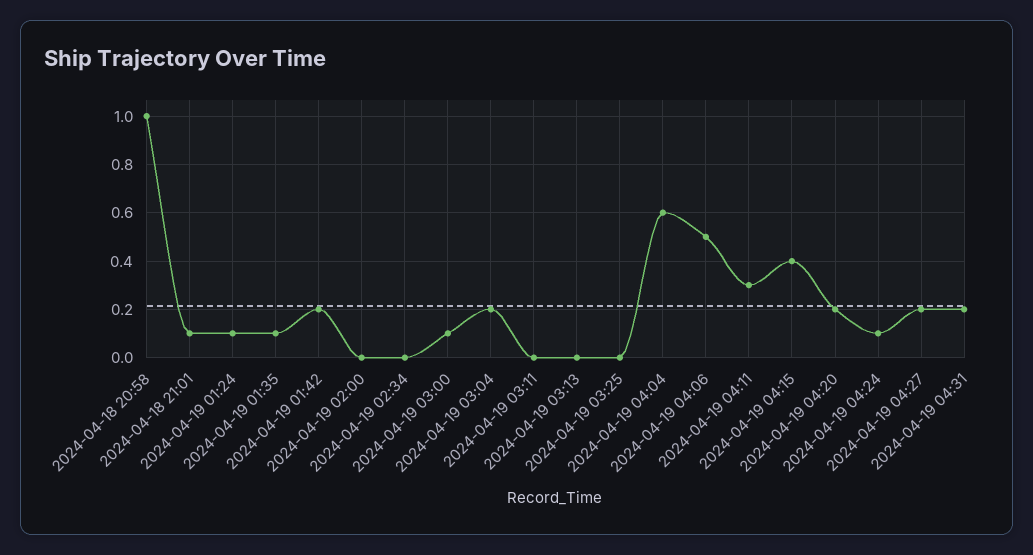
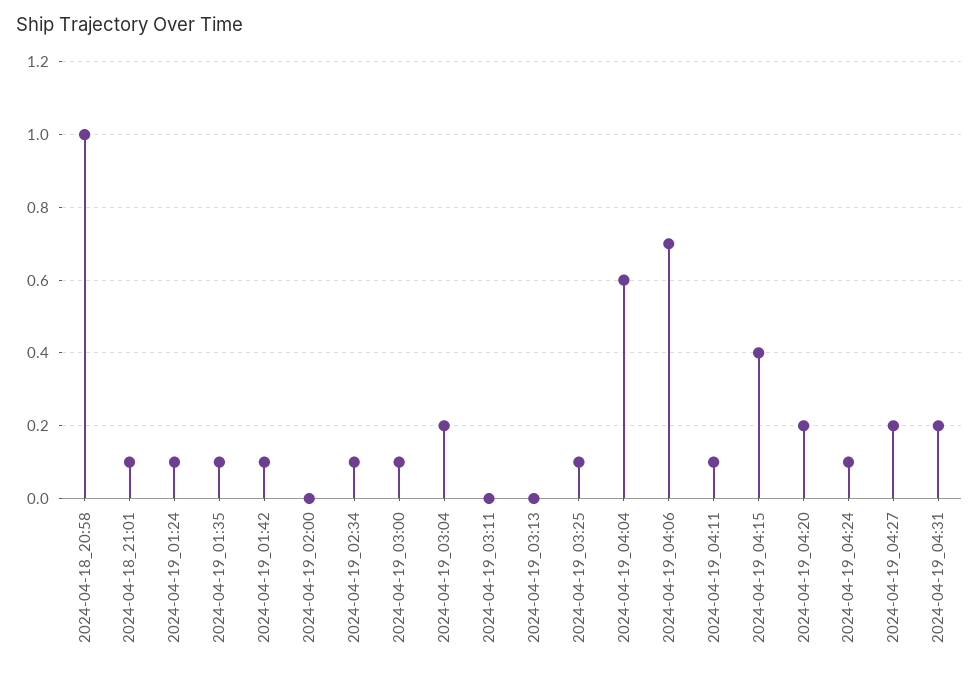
  {
    "2024-04-18 20:58": 1,
    "2024-04-18 21:01": 0.1,
    "2024-04-19 01:24": 0.1,
    "2024-04-19 01:35": 0.1,
-   "2024-04-19 01:42": 0.2,
+   "2024-04-19 01:42": 0.1,
    "2024-04-19 02:00": 0,
-   "2024-04-19 02:34": 0,
+   "2024-04-19 02:34": 0.1,
    "2024-04-19 03:00": 0.1,
    "2024-04-19 03:04": 0.2,
    "2024-04-19 03:11": 0,
    "2024-04-19 03:13": 0,
-   "2024-04-19 03:25": 0,
+   "2024-04-19 03:25": 0.1,
    "2024-04-19 04:04": 0.6,
-   "2024-04-19 04:06": 0.5,
+   "2024-04-19 04:06": 0.7,
-   "2024-04-19 04:11": 0.3,
+   "2024-04-19 04:11": 0.1,
    "2024-04-19 04:15": 0.4,
    "2024-04-19 04:20": 0.2,
    "2024-04-19 04:24": 0.1,
    "2024-04-19 04:27": 0.2,
    "2024-04-19 04:31": 0.2
  }

